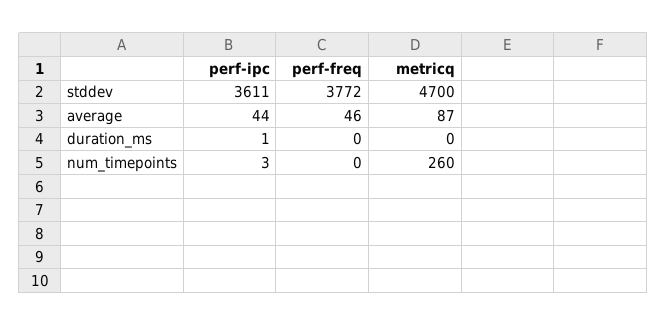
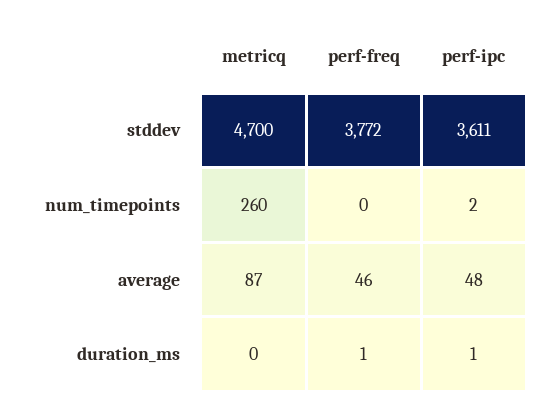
  {
    "perf-ipc": {
      "stddev": 3611,
-     "average": 44,
+     "average": 48,
      "duration_ms": 1,
-     "num_timepoints": 3
+     "num_timepoints": 2
    },
    "perf-freq": {
      "stddev": 3772,
      "average": 46,
-     "duration_ms": 0,
+     "duration_ms": 1,
      "num_timepoints": 0
    },
    "metricq": {
      "stddev": 4700,
      "average": 87,
      "duration_ms": 0,
      "num_timepoints": 260
    }
  }

